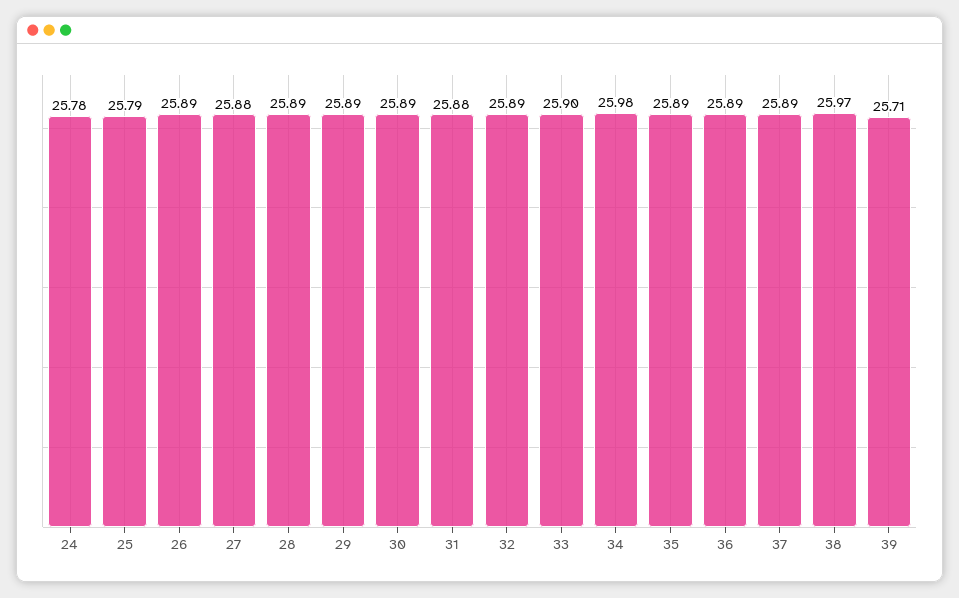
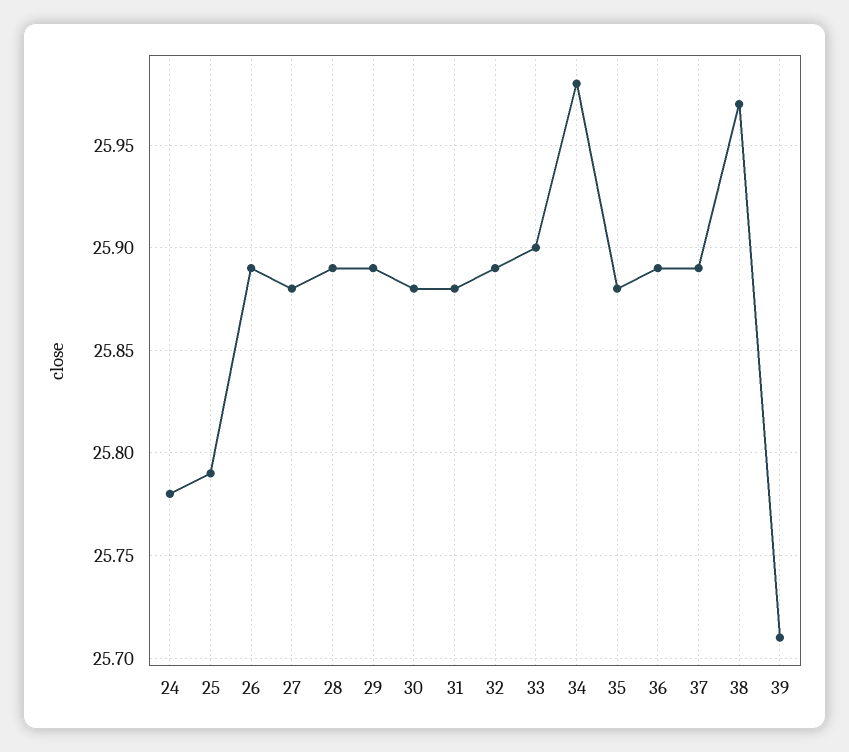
  {
    "24": 25.78,
    "25": 25.79,
    "26": 25.89,
    "27": 25.88,
    "28": 25.89,
    "29": 25.89,
-   "30": 25.89,
+   "30": 25.88,
    "31": 25.88,
    "32": 25.89,
    "33": 25.9,
    "34": 25.98,
-   "35": 25.89,
+   "35": 25.88,
    "36": 25.89,
    "37": 25.89,
    "38": 25.97,
    "39": 25.71
  }

